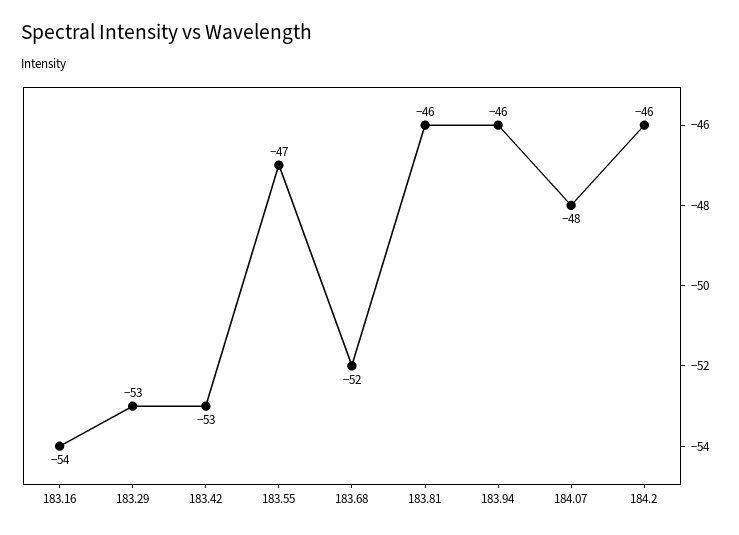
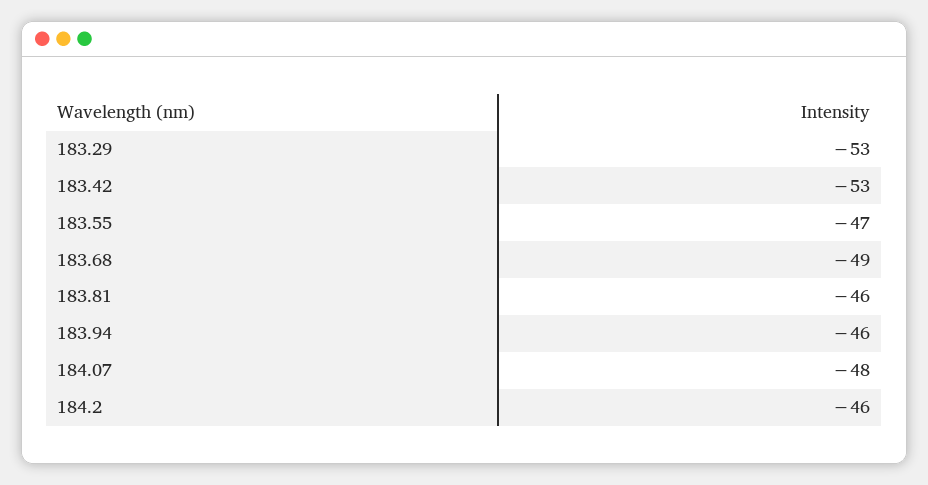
  {
-   "183.16": -54,
    "183.29": -53,
    "183.42": -53,
    "183.55": -47,
-   "183.68": -52,
+   "183.68": -49,
    "183.81": -46,
    "183.94": -46,
    "184.07": -48,
    "184.2": -46
  }

